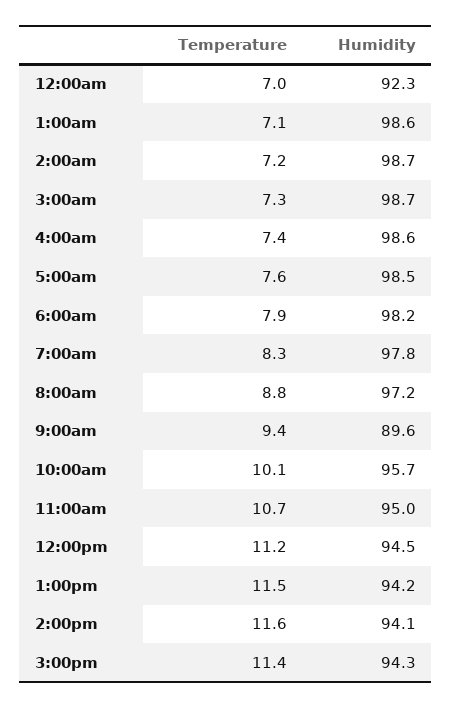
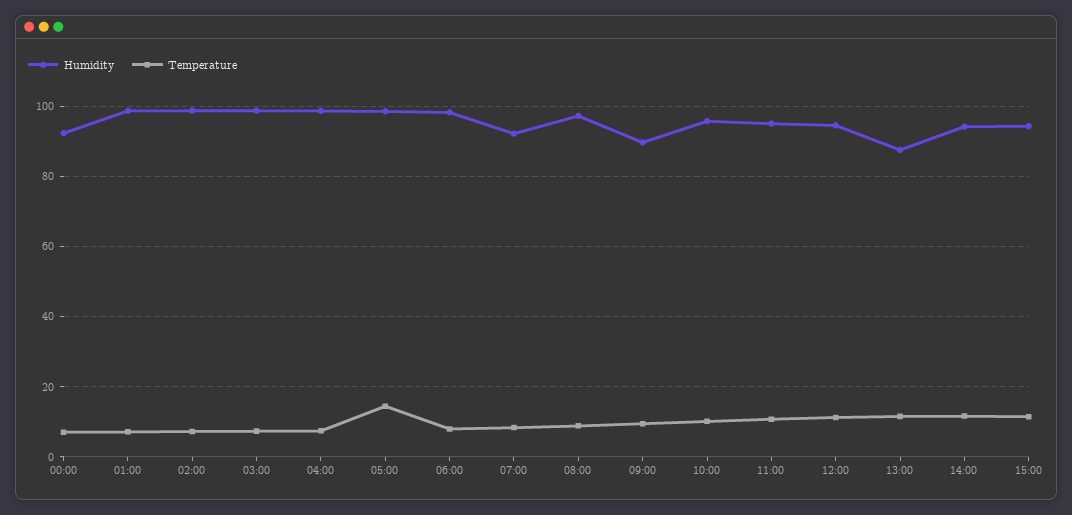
  {
    "Temperature": {
      "12:00am": 7,
      "1:00am": 7.1,
      "2:00am": 7.2,
      "3:00am": 7.3,
      "4:00am": 7.4,
-     "5:00am": 7.6,
+     "5:00am": 14,
      "6:00am": 7.9,
      "7:00am": 8.3,
      "8:00am": 8.8,
      "9:00am": 9.4,
      "10:00am": 10.1,
      "11:00am": 10.7,
      "12:00pm": 11.2,
      "1:00pm": 11.5,
      "2:00pm": 11.6,
      "3:00pm": 11.4
    },
    "Humidity": {
      "12:00am": 92.3,
      "1:00am": 98.6,
      "2:00am": 98.7,
      "3:00am": 98.7,
      "4:00am": 98.6,
      "5:00am": 98.5,
      "6:00am": 98.2,
-     "7:00am": 97.8,
+     "7:00am": 92,
      "8:00am": 97.2,
      "9:00am": 89.6,
      "10:00am": 95.7,
      "11:00am": 95,
      "12:00pm": 94.5,
-     "1:00pm": 94.2,
+     "1:00pm": 88,
      "2:00pm": 94.1,
      "3:00pm": 94.3
    }
  }

